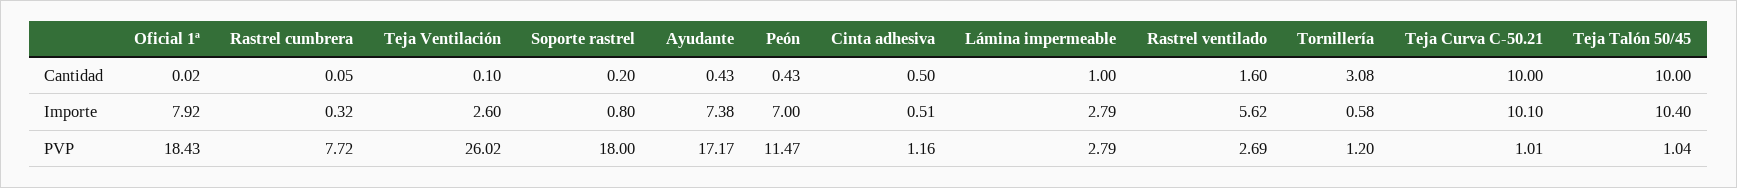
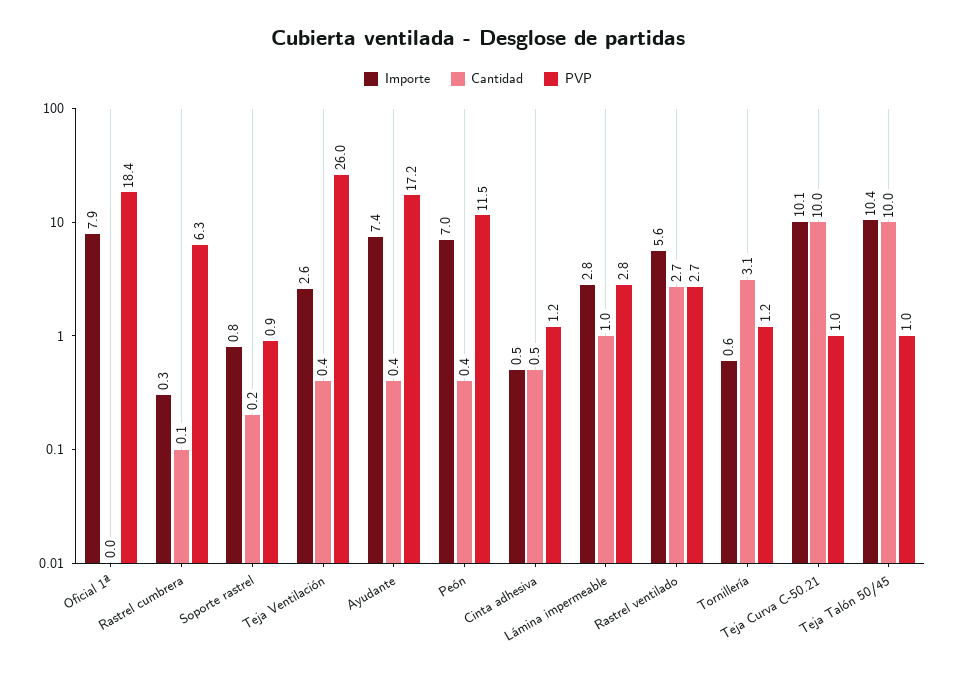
  {
    "Cantidad": {
      "Oficial 1ª": 0.02,
      "Rastrel cumbrera": 0.05,
-     "Teja Ventilación": 0.1,
+     "Teja Ventilación": 0.4,
      "Soporte rastrel": 0.2,
      "Ayudante": 0.43,
      "Peón": 0.43,
      "Cinta adhesiva": 0.5,
      "Lámina impermeable": 1,
-     "Rastrel ventilado": 1.6,
+     "Rastrel ventilado": 2.7,
      "Tornillería": 3.08,
      "Teja Curva C-50.21": 10,
      "Teja Talón 50/45": 10
    },
    "Importe": {
      "Oficial 1ª": 7.92,
      "Rastrel cumbrera": 0.32,
      "Teja Ventilación": 2.6,
      "Soporte rastrel": 0.8,
      "Ayudante": 7.38,
      "Peón": 7,
      "Cinta adhesiva": 0.51,
      "Lámina impermeable": 2.79,
      "Rastrel ventilado": 5.62,
      "Tornillería": 0.58,
      "Teja Curva C-50.21": 10.1,
      "Teja Talón 50/45": 10.4
    },
    "PVP": {
      "Oficial 1ª": 18.43,
-     "Rastrel cumbrera": 7.72,
+     "Rastrel cumbrera": 6.3,
      "Teja Ventilación": 26.02,
-     "Soporte rastrel": 18,
+     "Soporte rastrel": 0.9,
      "Ayudante": 17.17,
      "Peón": 11.47,
      "Cinta adhesiva": 1.16,
      "Lámina impermeable": 2.79,
      "Rastrel ventilado": 2.69,
      "Tornillería": 1.2,
      "Teja Curva C-50.21": 1.01,
      "Teja Talón 50/45": 1.04
    }
  }

